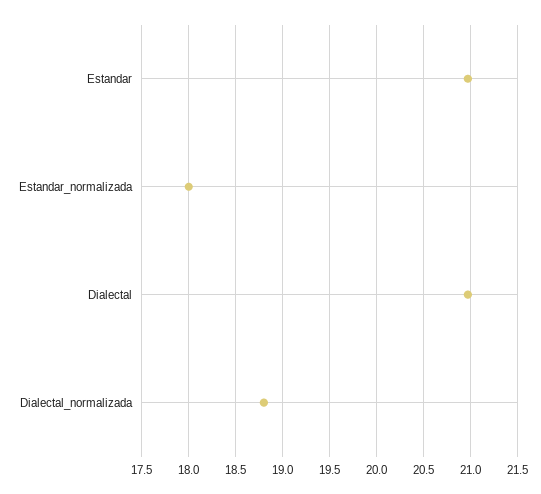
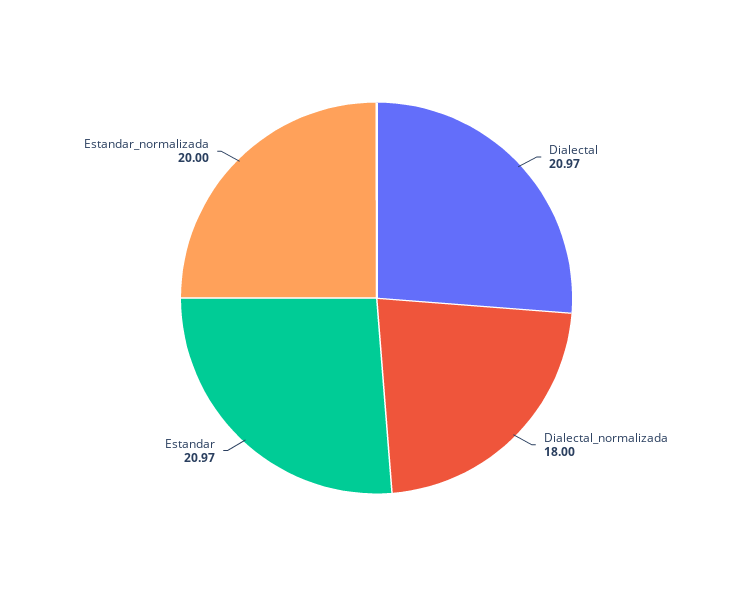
  {
    "Estandar": 20.97,
-   "Estandar_normalizada": 18,
+   "Estandar_normalizada": 20,
    "Dialectal": 20.97,
-   "Dialectal_normalizada": 18.8
+   "Dialectal_normalizada": 18
  }

